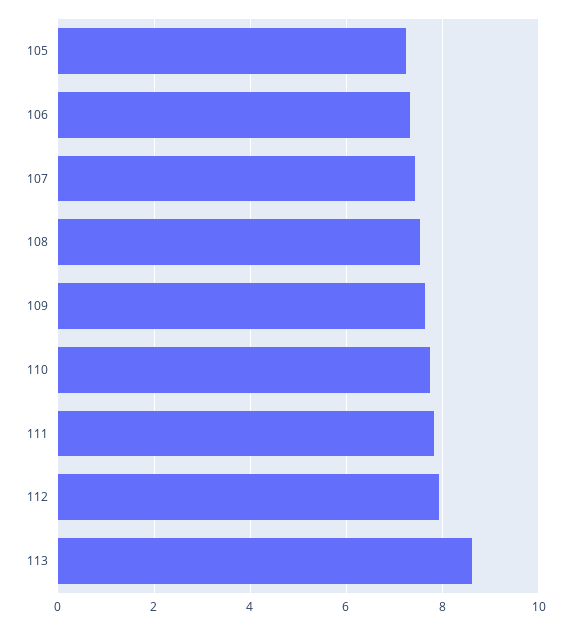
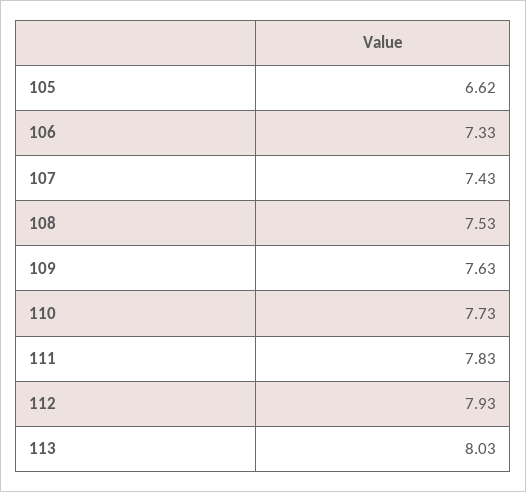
  {
-   "105": 7.2,
+   "105": 6.62,
    "106": 7.33,
    "107": 7.43,
    "108": 7.53,
    "109": 7.63,
    "110": 7.73,
    "111": 7.83,
    "112": 7.93,
-   "113": 8.6
+   "113": 8.03
  }

